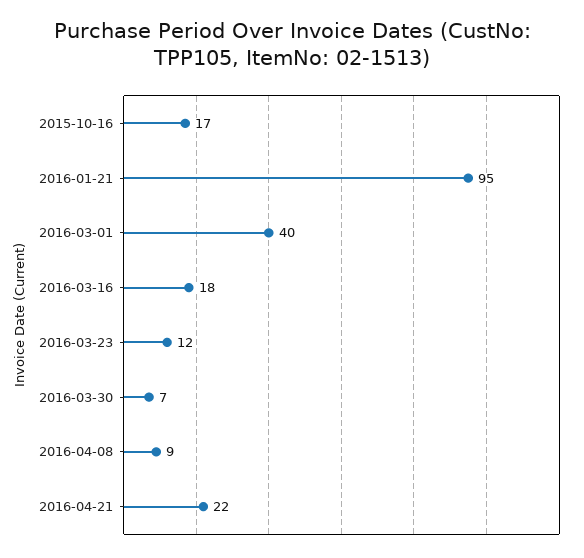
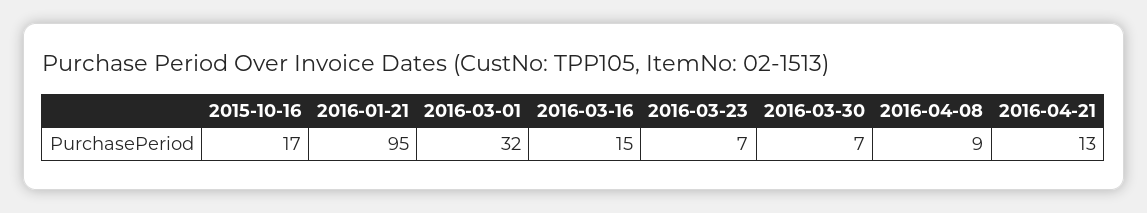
  {
    "2015-10-16": 17,
    "2016-01-21": 95,
-   "2016-03-01": 40,
+   "2016-03-01": 32,
-   "2016-03-16": 18,
+   "2016-03-16": 15,
-   "2016-03-23": 12,
+   "2016-03-23": 7,
    "2016-03-30": 7,
    "2016-04-08": 9,
-   "2016-04-21": 22
+   "2016-04-21": 13
  }

